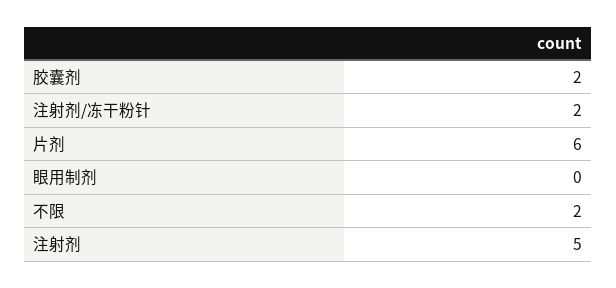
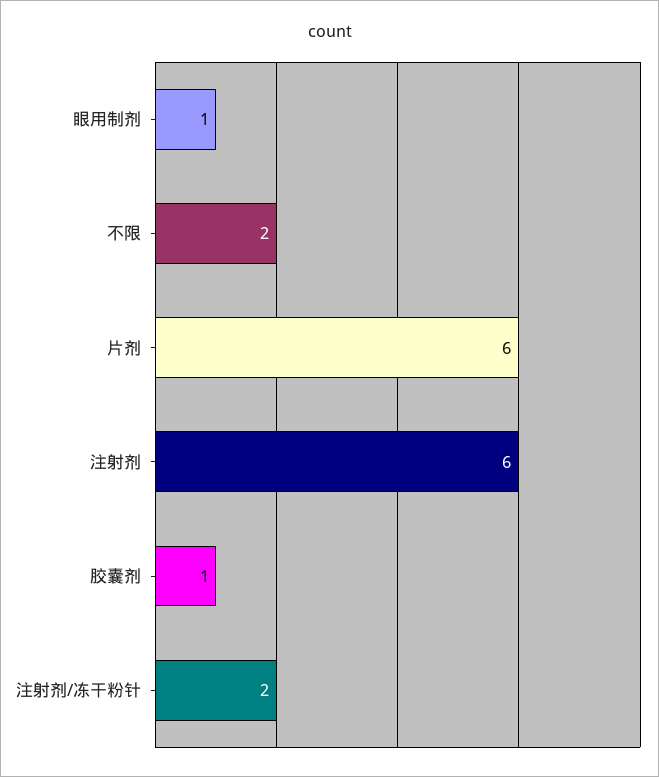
  {
-   "胶囊剂": 2,
+   "胶囊剂": 1,
    "注射剂/冻干粉针": 2,
    "片剂": 6,
-   "眼用制剂": 0,
+   "眼用制剂": 1,
    "不限": 2,
-   "注射剂": 5
+   "注射剂": 6
  }

